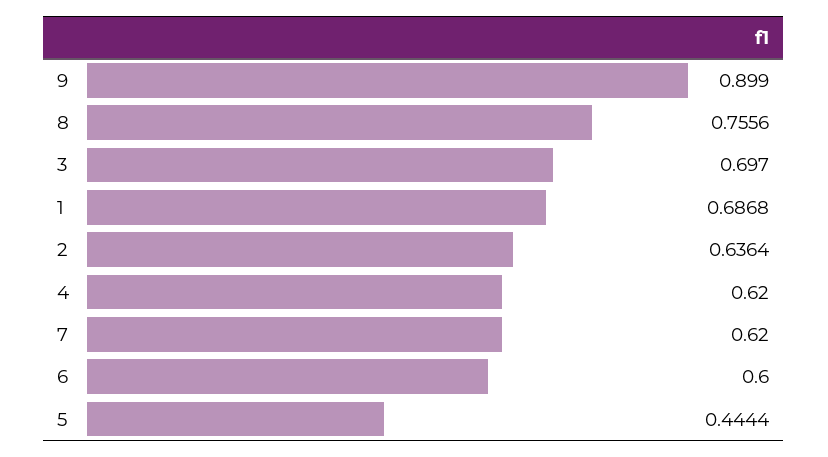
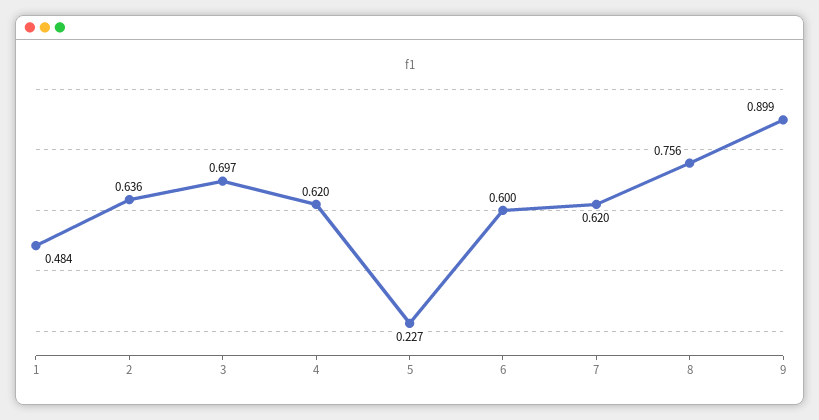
  {
    "9": 0.899,
    "8": 0.7556,
    "3": 0.697,
-   "1": 0.6868,
+   "1": 0.484,
    "2": 0.6364,
    "4": 0.62,
    "7": 0.62,
    "6": 0.6,
-   "5": 0.4444
+   "5": 0.227
  }

